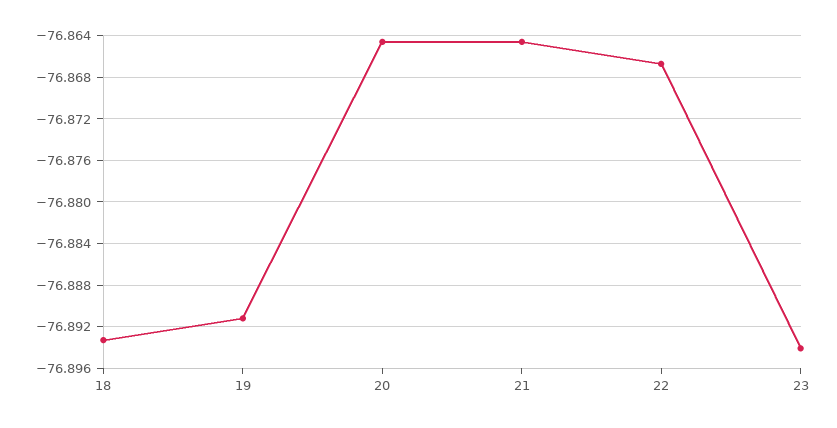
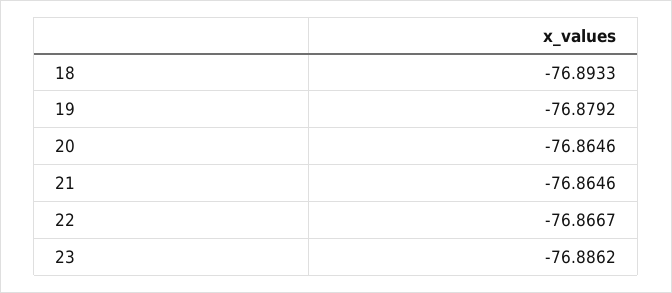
  {
    "18": -76.8933,
-   "19": -76.891,
+   "19": -76.8792,
    "20": -76.8646,
    "21": -76.8646,
    "22": -76.8667,
-   "23": -76.894
+   "23": -76.8862
  }

